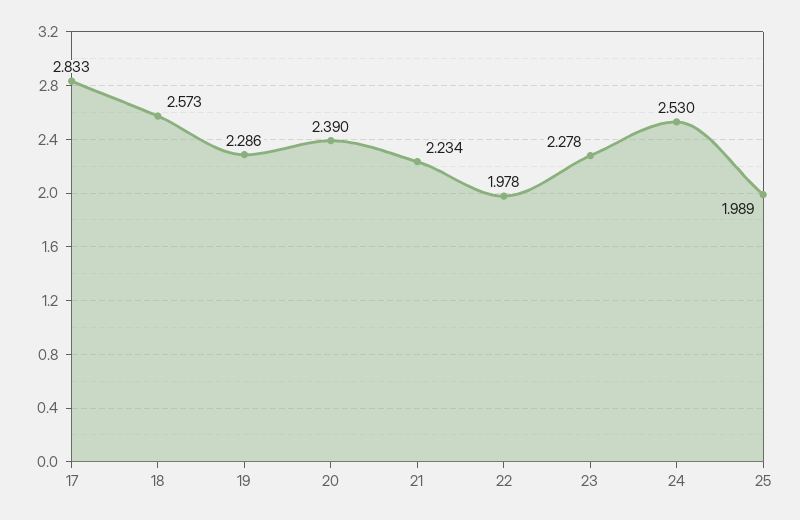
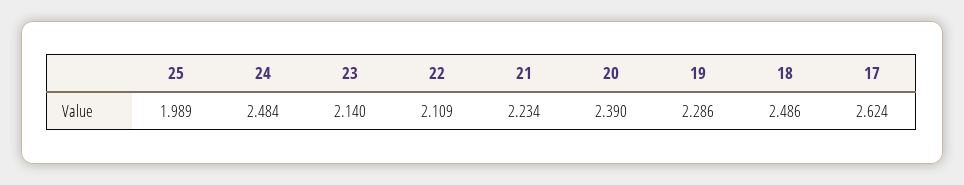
  {
-   "17": 2.833,
+   "17": 2.624,
-   "18": 2.573,
+   "18": 2.486,
    "19": 2.286,
    "20": 2.39,
    "21": 2.234,
-   "22": 1.978,
+   "22": 2.109,
-   "23": 2.278,
+   "23": 2.14,
-   "24": 2.53,
+   "24": 2.484,
    "25": 1.989
  }

